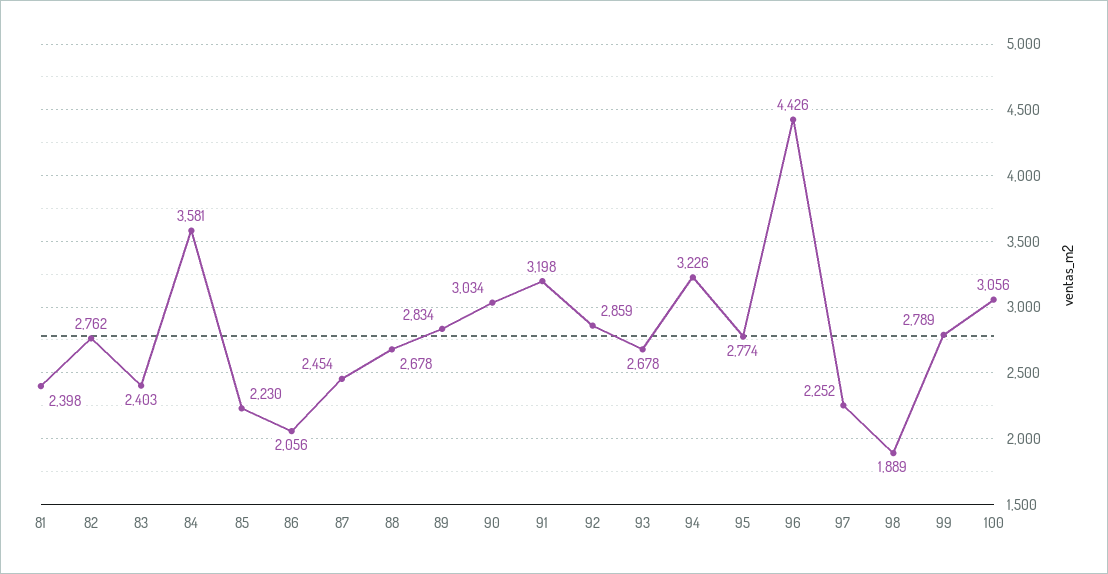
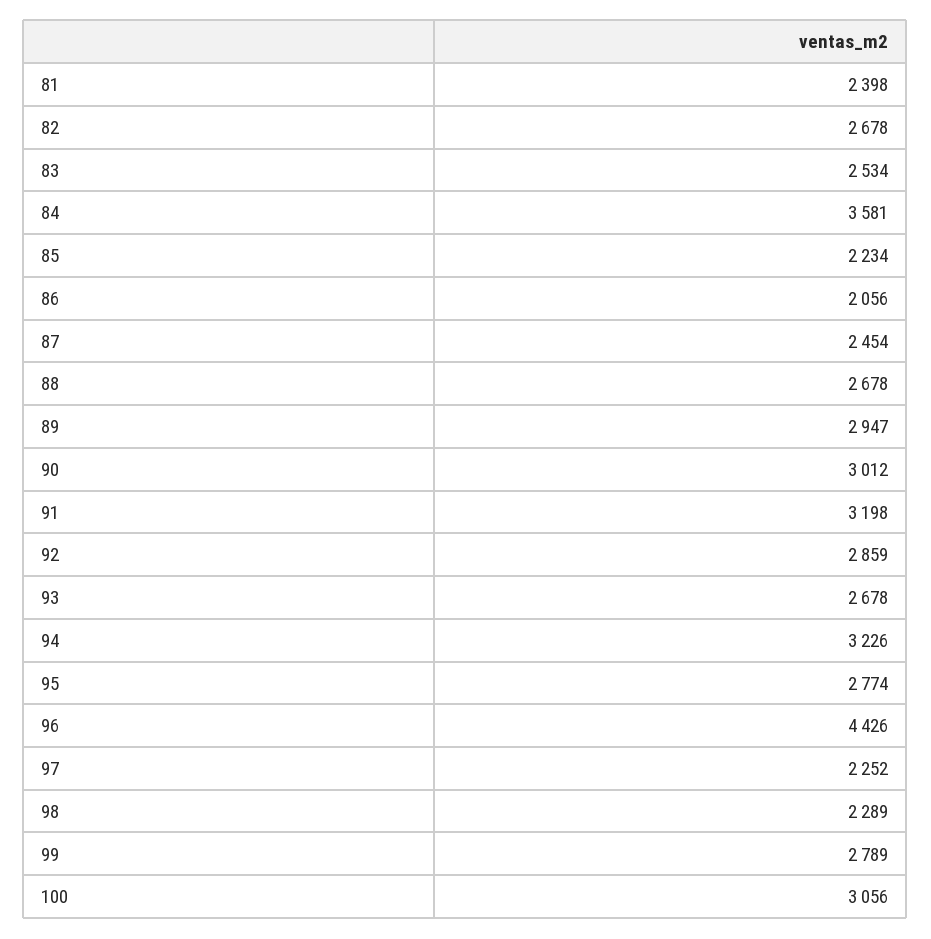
  {
    "81": 2398,
-   "82": 2762,
+   "82": 2678,
-   "83": 2403,
+   "83": 2534,
    "84": 3581,
-   "85": 2230,
+   "85": 2234,
    "86": 2056,
    "87": 2454,
    "88": 2678,
-   "89": 2834,
+   "89": 2947,
-   "90": 3034,
+   "90": 3012,
    "91": 3198,
    "92": 2859,
    "93": 2678,
    "94": 3226,
    "95": 2774,
    "96": 4426,
    "97": 2252,
-   "98": 1889,
+   "98": 2289,
    "99": 2789,
    "100": 3056
  }

